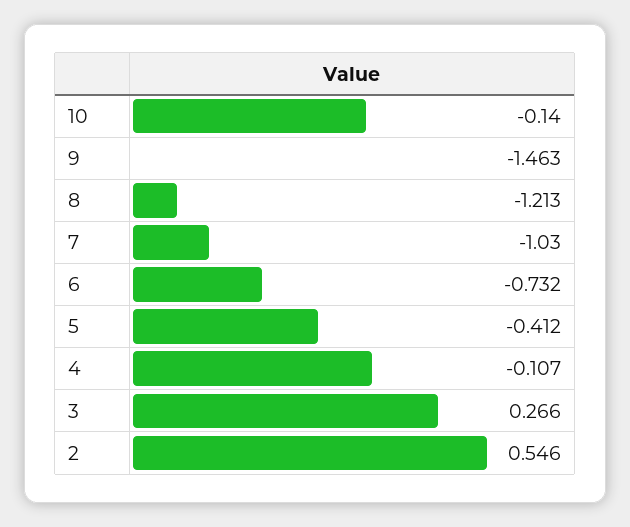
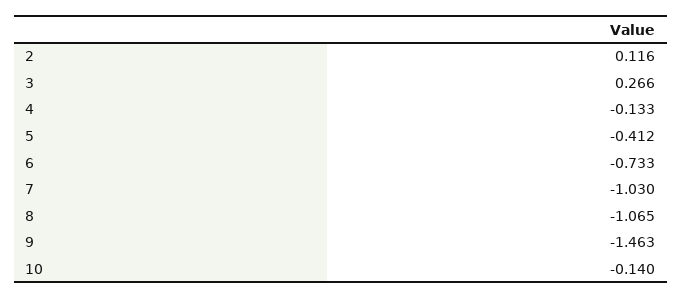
  {
    "10": -0.14,
    "9": -1.463,
-   "8": -1.213,
+   "8": -1.065,
    "7": -1.03,
-   "6": -0.732,
+   "6": -0.733,
    "5": -0.412,
-   "4": -0.107,
+   "4": -0.133,
    "3": 0.266,
-   "2": 0.546
+   "2": 0.116
  }

